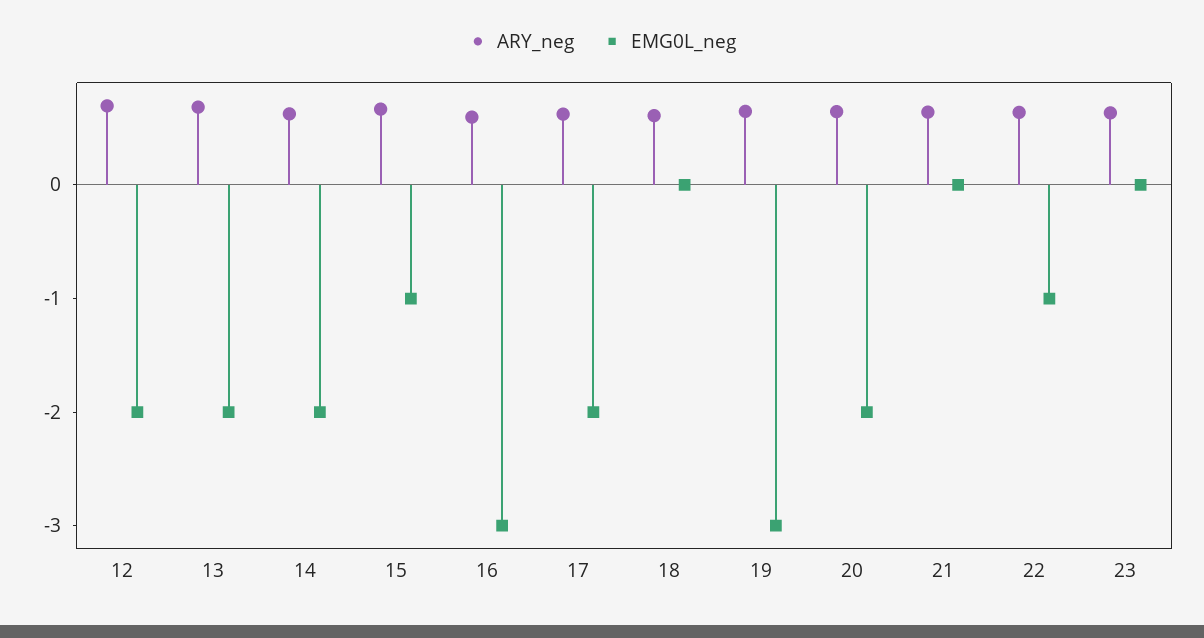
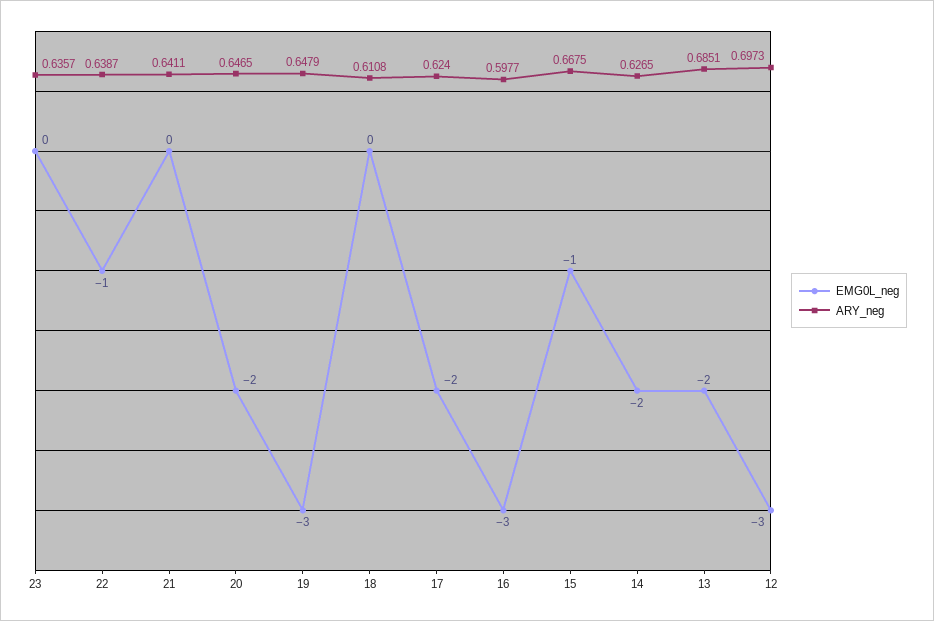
  {
    "ARY_neg": {
      "12": 0.6973,
      "13": 0.6851,
      "14": 0.6265,
      "15": 0.6675,
      "16": 0.5977,
      "17": 0.624,
      "18": 0.6108,
      "19": 0.6479,
      "20": 0.6465,
      "21": 0.6411,
      "22": 0.6387,
      "23": 0.6357
    },
    "EMG0L_neg": {
-     "12": -2,
+     "12": -3,
      "13": -2,
      "14": -2,
      "15": -1,
      "16": -3,
      "17": -2,
      "18": 0,
      "19": -3,
      "20": -2,
      "21": 0,
      "22": -1,
      "23": 0
    }
  }

